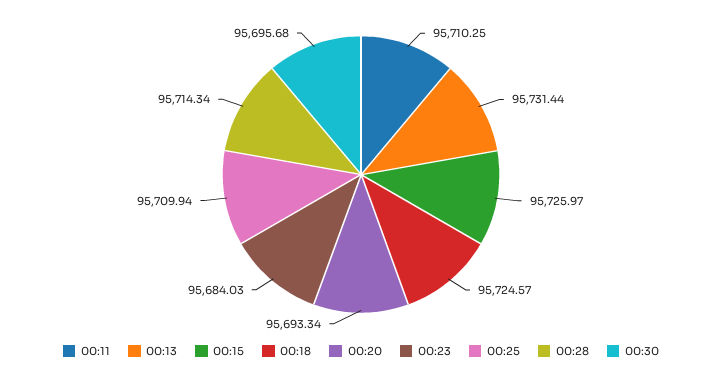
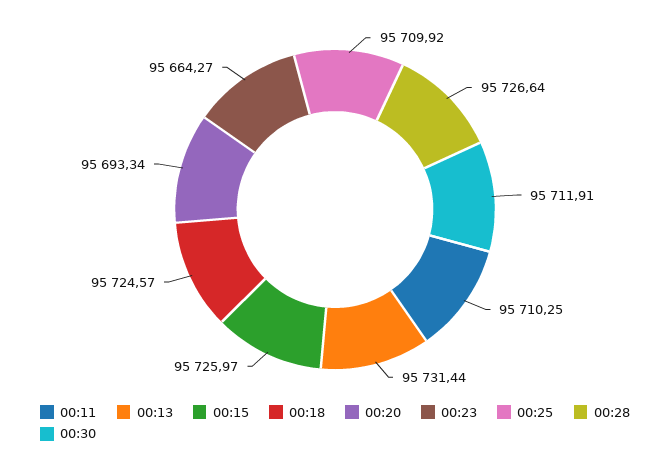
  {
    "00:11": 95710.25,
    "00:13": 95731.44,
    "00:15": 95725.97,
    "00:18": 95724.57,
    "00:20": 95693.34,
-   "00:23": 95684.03,
+   "00:23": 95664.27,
-   "00:25": 95709.94,
+   "00:25": 95709.92,
-   "00:28": 95714.34,
+   "00:28": 95726.64,
-   "00:30": 95695.68
+   "00:30": 95711.91
  }

